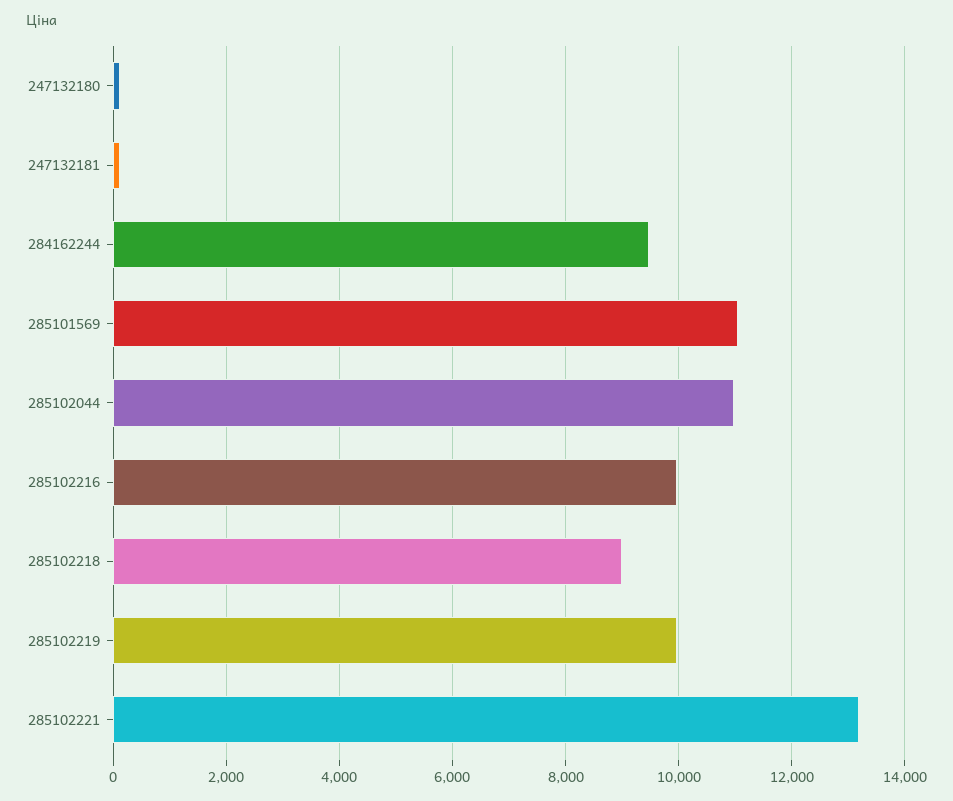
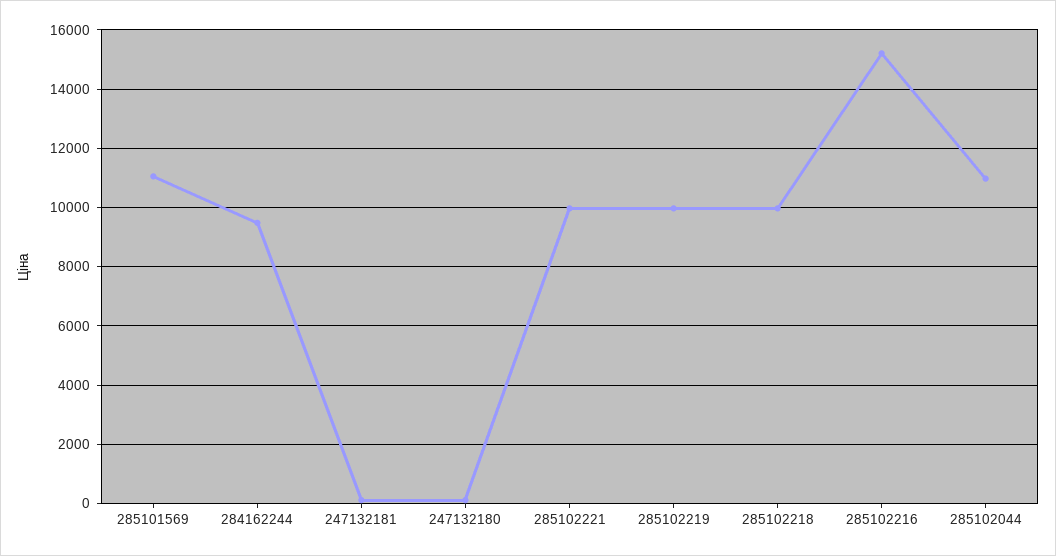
  {
    "247132180": 200,
    "247132181": 200,
    "284162244": 9400,
    "285101569": 11000,
    "285102044": 11000,
-   "285102216": 10000,
+   "285102216": 15250,
-   "285102218": 9000,
+   "285102218": 10000,
    "285102219": 10000,
-   "285102221": 13200
+   "285102221": 10000
  }

